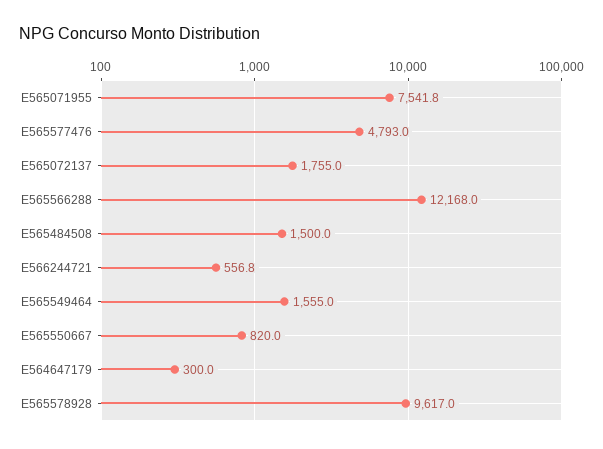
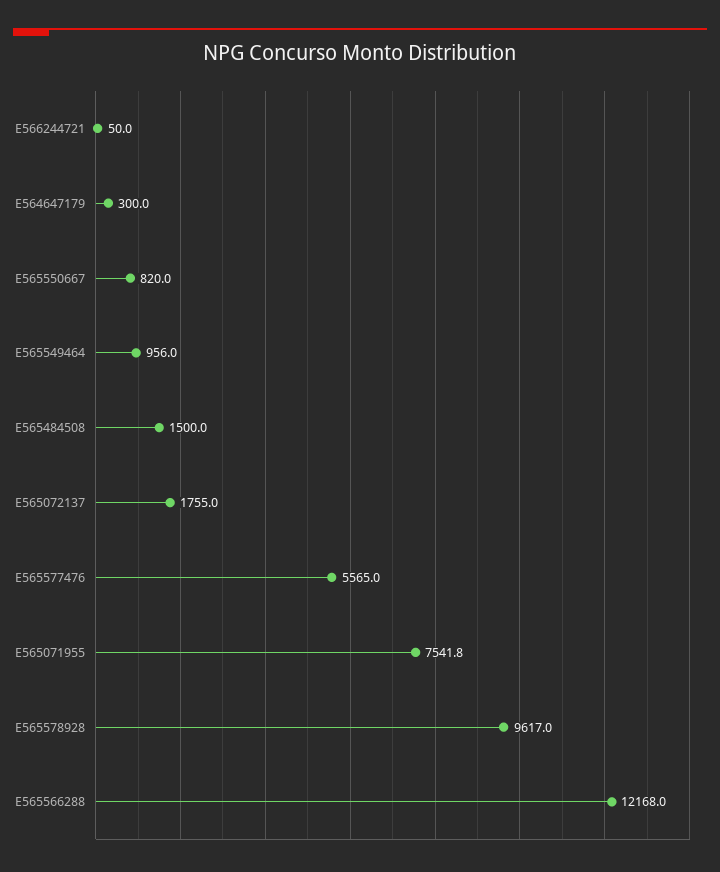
  {
    "E565071955": 7541.8,
-   "E565577476": 4793,
+   "E565577476": 5565,
    "E565072137": 1755,
    "E565566288": 12168,
    "E565484508": 1500,
-   "E566244721": 556.8,
+   "E566244721": 50,
-   "E565549464": 1555,
+   "E565549464": 956,
    "E565550667": 820,
    "E564647179": 300,
    "E565578928": 9617
  }

